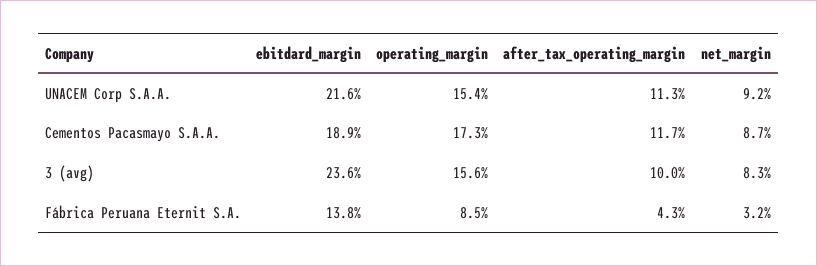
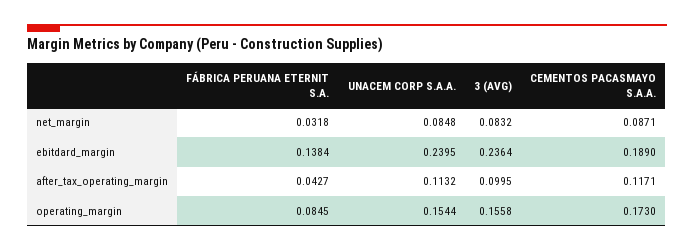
  {
    "ebitdard_margin": {
-     "UNACEM Corp S.A.A.": 0.216,
+     "UNACEM Corp S.A.A.": 0.2395,
      "Cementos Pacasmayo S.A.A.": 0.189,
      "3 (avg)": 0.2364,
      "Fábrica Peruana Eternit S.A.": 0.1384
    },
    "operating_margin": {
      "UNACEM Corp S.A.A.": 0.1544,
      "Cementos Pacasmayo S.A.A.": 0.173,
      "3 (avg)": 0.1558,
      "Fábrica Peruana Eternit S.A.": 0.0845
    },
    "after_tax_operating_margin": {
      "UNACEM Corp S.A.A.": 0.1132,
      "Cementos Pacasmayo S.A.A.": 0.1171,
      "3 (avg)": 0.0995,
      "Fábrica Peruana Eternit S.A.": 0.0427
    },
    "net_margin": {
-     "UNACEM Corp S.A.A.": 0.092,
+     "UNACEM Corp S.A.A.": 0.0848,
      "Cementos Pacasmayo S.A.A.": 0.0871,
      "3 (avg)": 0.0832,
      "Fábrica Peruana Eternit S.A.": 0.0318
    }
  }

